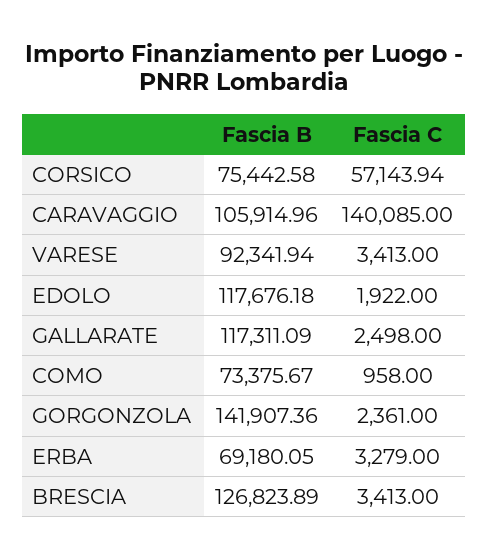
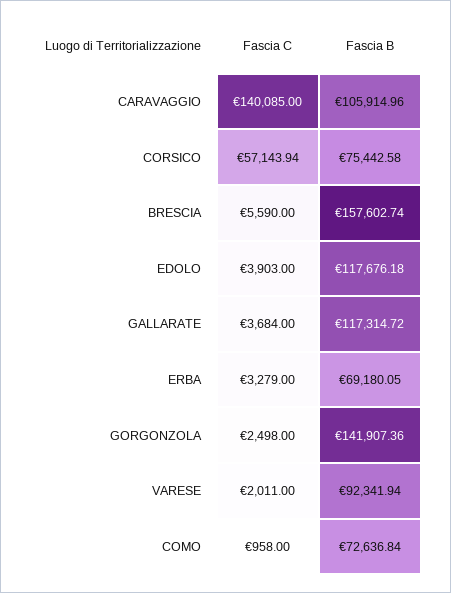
  {
    "Fascia B": {
      "CORSICO": 75442.58,
      "CARAVAGGIO": 105914.96,
      "VARESE": 92341.94,
      "EDOLO": 117676.18,
-     "GALLARATE": 117311.09,
+     "GALLARATE": 117314.72,
-     "COMO": 73375.67,
+     "COMO": 72636.84,
      "GORGONZOLA": 141907.36,
      "ERBA": 69180.05,
-     "BRESCIA": 126823.89
+     "BRESCIA": 157602.74
    },
    "Fascia C": {
      "CORSICO": 57143.94,
      "CARAVAGGIO": 140085,
-     "VARESE": 3413,
+     "VARESE": 2011,
-     "EDOLO": 1922,
+     "EDOLO": 3903,
-     "GALLARATE": 2498,
+     "GALLARATE": 3684,
      "COMO": 958,
-     "GORGONZOLA": 2361,
+     "GORGONZOLA": 2498,
      "ERBA": 3279,
-     "BRESCIA": 3413
+     "BRESCIA": 5590
    }
  }

